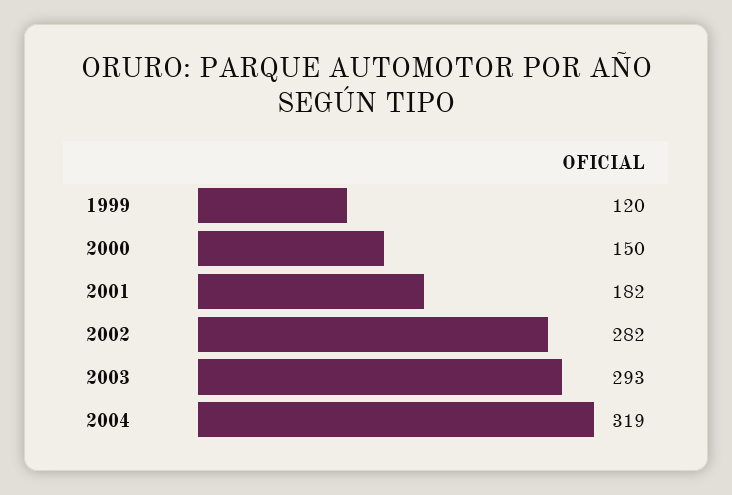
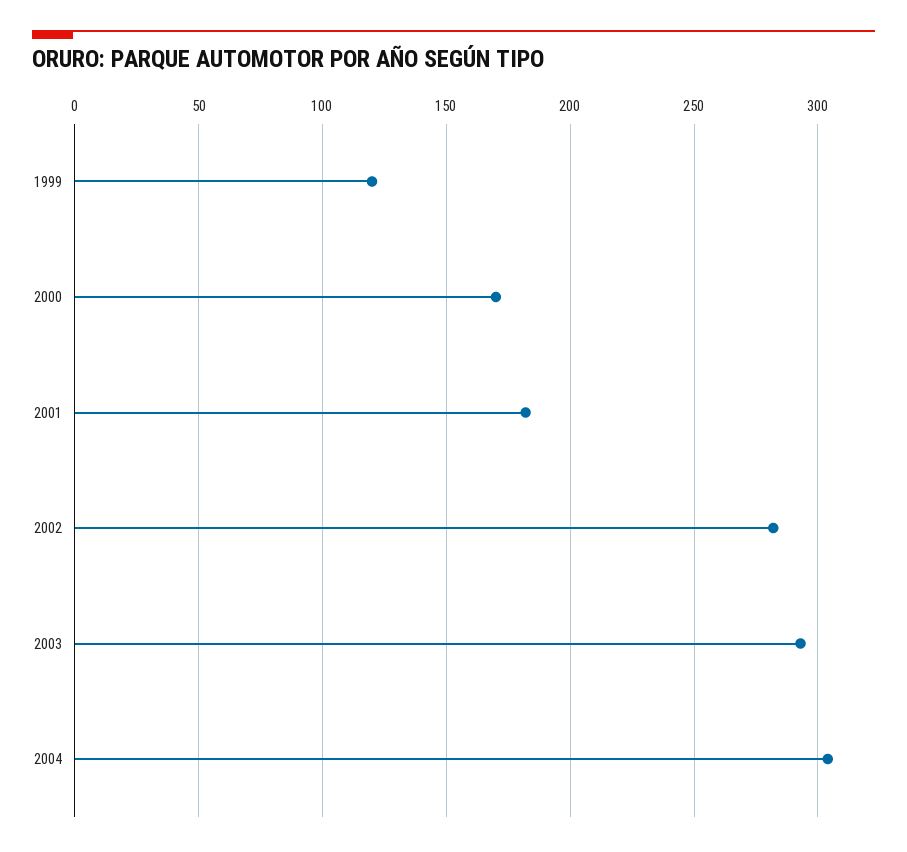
  {
    "1999": 120,
-   "2000": 150,
+   "2000": 170,
    "2001": 182,
    "2002": 282,
    "2003": 293,
-   "2004": 319
+   "2004": 305
  }

